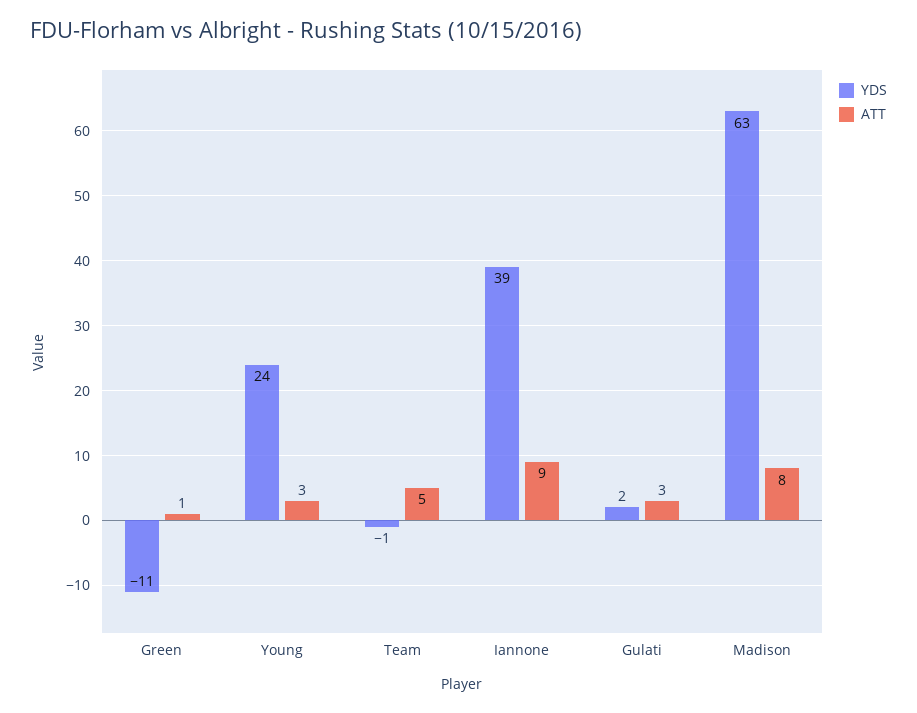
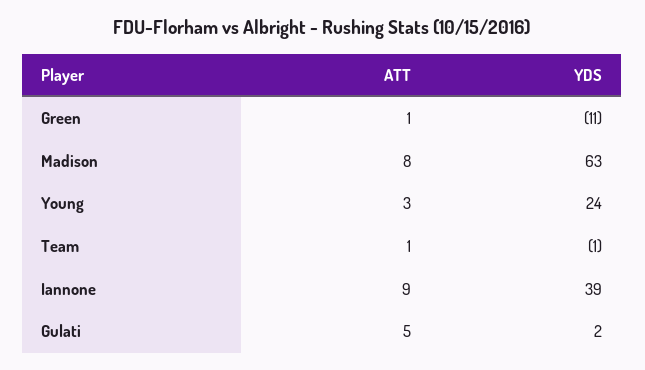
  {
    "YDS": {
      "Green": -11,
      "Young": 24,
      "Team": -1,
      "Iannone": 39,
      "Gulati": 2,
      "Madison": 63
    },
    "ATT": {
      "Green": 1,
      "Young": 3,
-     "Team": 5,
+     "Team": 1,
      "Iannone": 9,
-     "Gulati": 3,
+     "Gulati": 5,
      "Madison": 8
    }
  }

